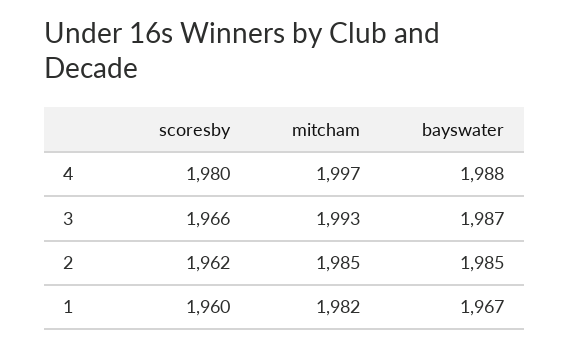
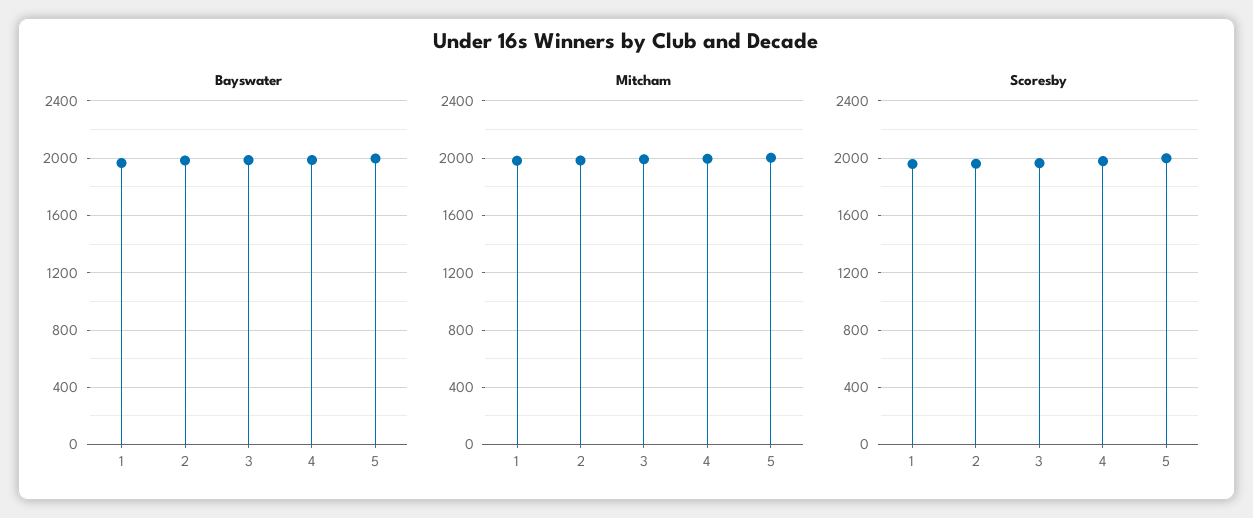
  {
    "scoresby": {
      "4": 1980,
      "3": 1966,
      "2": 1962,
-     "1": 1960
+     "1": 1960,
+     "5": 2000
    },
    "mitcham": {
      "4": 1997,
      "3": 1993,
      "2": 1985,
-     "1": 1982
+     "1": 1982,
+     "5": 2000
    },
    "bayswater": {
      "4": 1988,
      "3": 1987,
      "2": 1985,
-     "1": 1967
+     "1": 1967,
+     "5": 2000
    }
  }

